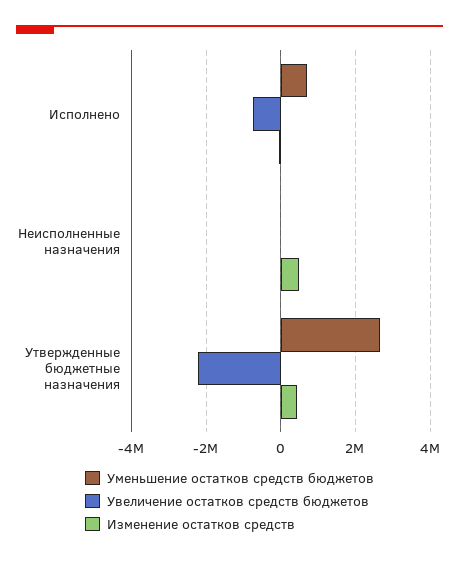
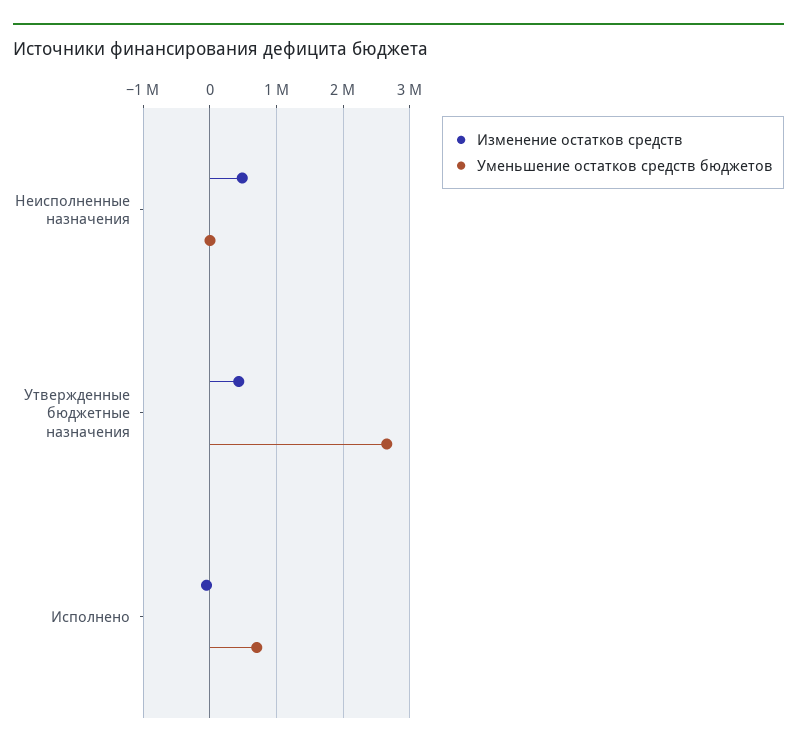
  {
    "Уменьшение остатков средств бюджетов": {
      "Исполнено": 700000,
      "Неисполненные назначения": 0,
      "Утвержденные бюджетные назначения": 2700000
    },
-   "Увеличение остатков средств бюджетов": {
-     "Исполнено": -800000,
-     "Неисполненные назначения": 0,
-     "Утвержденные бюджетные назначения": -2200000
-   },
    "Изменение остатков средств": {
      "Исполнено": -100000,
      "Неисполненные назначения": 500000,
      "Утвержденные бюджетные назначения": 400000
    }
  }

